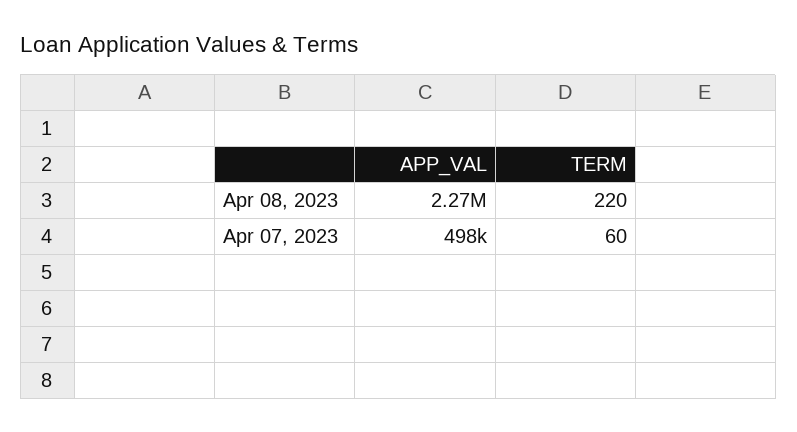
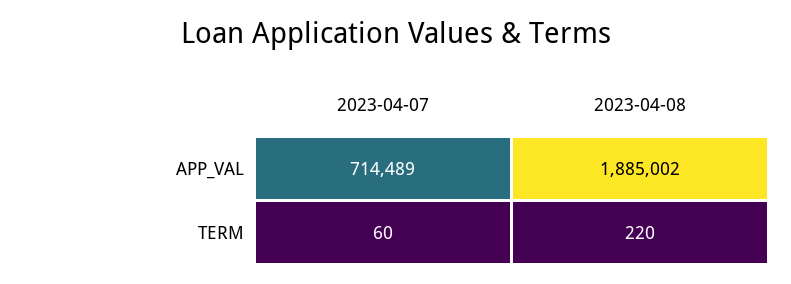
  {
    "APP_VAL": {
-     "Apr 08, 2023": 2270000,
+     "Apr 08, 2023": 1885002,
-     "Apr 07, 2023": 498000
+     "Apr 07, 2023": 714489
    },
    "TERM": {
      "Apr 08, 2023": 220,
      "Apr 07, 2023": 60
    }
  }

